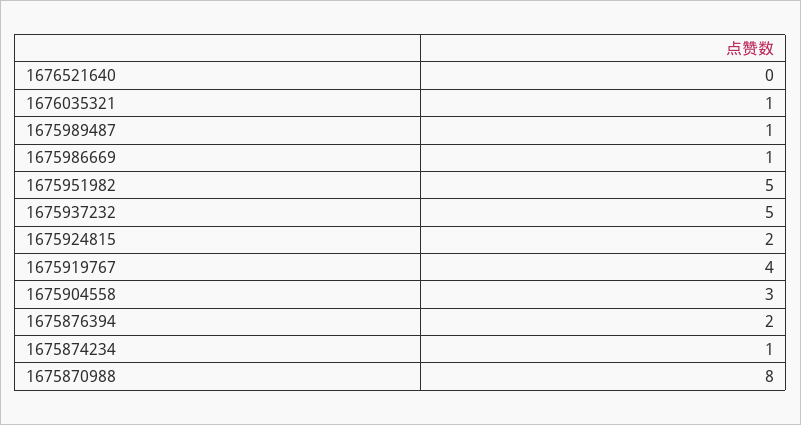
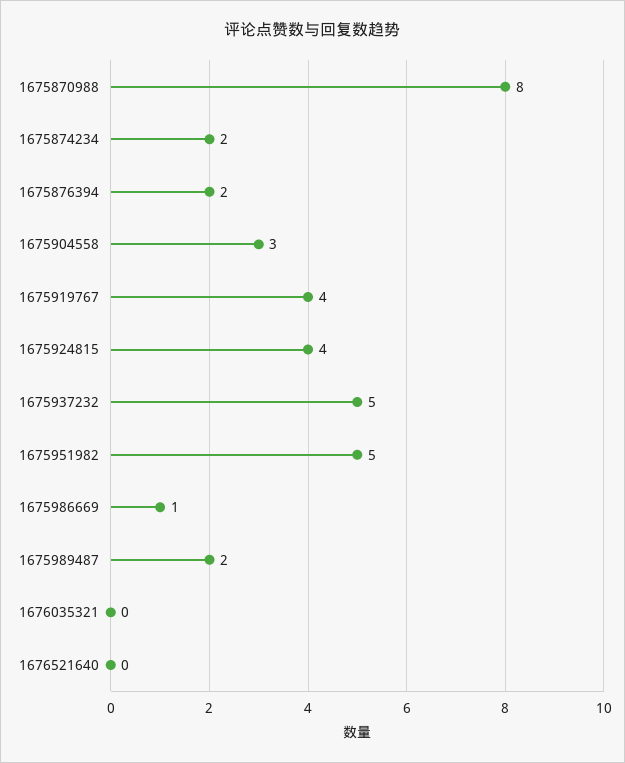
  {
    "1676521640": 0,
-   "1676035321": 1,
+   "1676035321": 0,
-   "1675989487": 1,
+   "1675989487": 2,
    "1675986669": 1,
    "1675951982": 5,
    "1675937232": 5,
-   "1675924815": 2,
+   "1675924815": 4,
    "1675919767": 4,
    "1675904558": 3,
    "1675876394": 2,
-   "1675874234": 1,
+   "1675874234": 2,
    "1675870988": 8
  }

